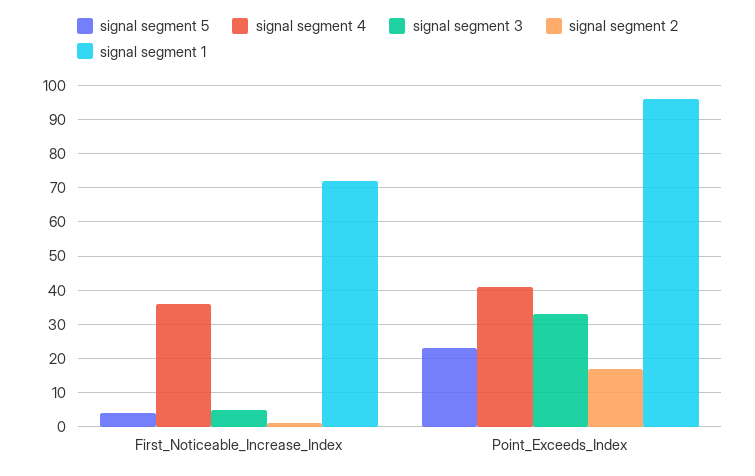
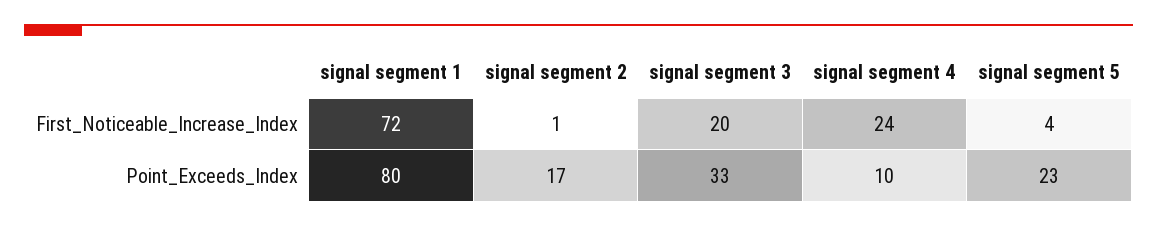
  {
    "signal segment 5": {
      "First_Noticeable_Increase_Index": 4,
      "Point_Exceeds_Index": 23
    },
    "signal segment 4": {
-     "First_Noticeable_Increase_Index": 35,
+     "First_Noticeable_Increase_Index": 24,
-     "Point_Exceeds_Index": 40
+     "Point_Exceeds_Index": 10
    },
    "signal segment 3": {
-     "First_Noticeable_Increase_Index": 5,
+     "First_Noticeable_Increase_Index": 20,
      "Point_Exceeds_Index": 33
    },
    "signal segment 2": {
      "First_Noticeable_Increase_Index": 1,
      "Point_Exceeds_Index": 17
    },
    "signal segment 1": {
      "First_Noticeable_Increase_Index": 72,
-     "Point_Exceeds_Index": 95
+     "Point_Exceeds_Index": 80
    }
  }

